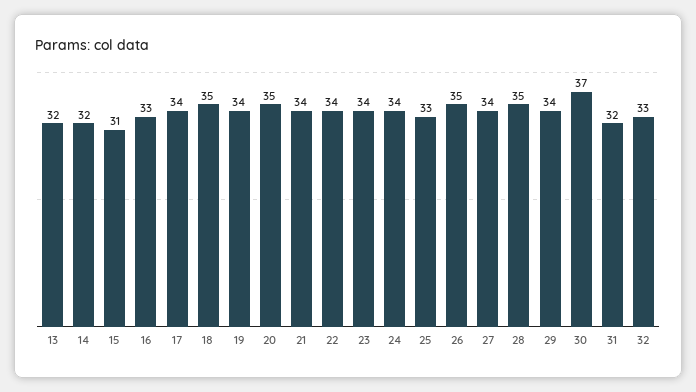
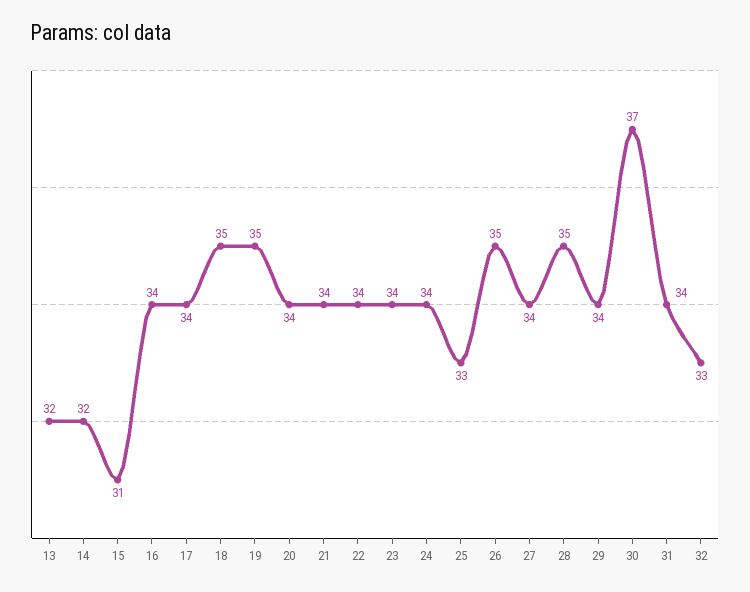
  {
    "13": 32,
    "14": 32,
    "15": 31,
-   "16": 33,
+   "16": 34,
    "17": 34,
    "18": 35,
-   "19": 34,
+   "19": 35,
-   "20": 35,
+   "20": 34,
    "21": 34,
    "22": 34,
    "23": 34,
    "24": 34,
    "25": 33,
    "26": 35,
    "27": 34,
    "28": 35,
    "29": 34,
    "30": 37,
-   "31": 32,
+   "31": 34,
    "32": 33
  }

